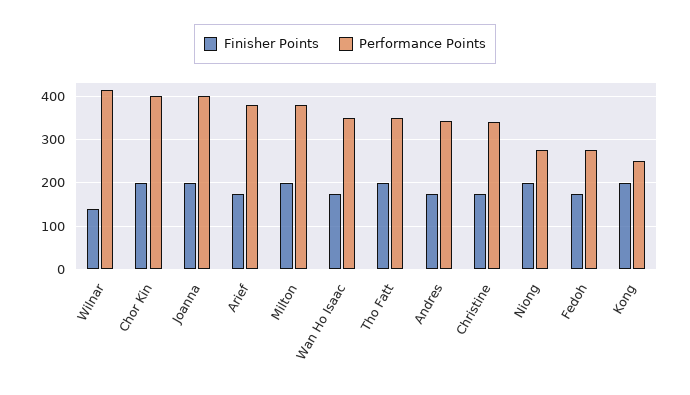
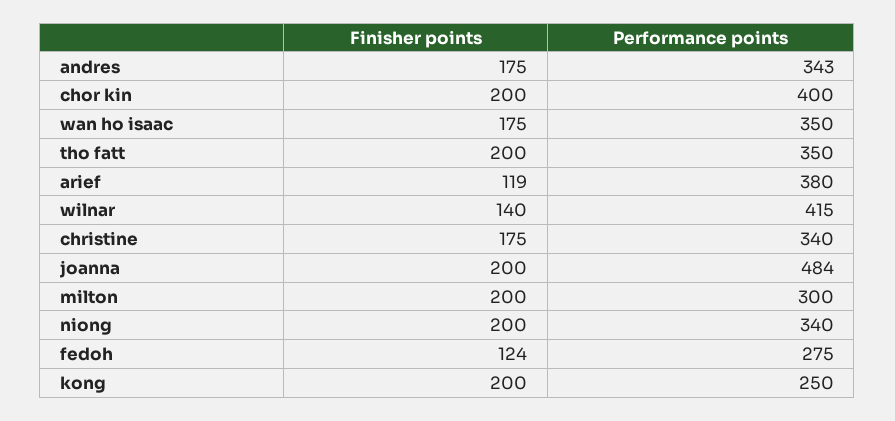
  {
    "Finisher Points": {
      "Wilnar": 140,
      "Chor Kin": 200,
      "Joanna": 200,
-     "Arief": 180,
+     "Arief": 119,
      "Milton": 200,
      "Wan Ho Isaac": 175,
      "Tho Fatt": 200,
      "Andres": 175,
      "Christine": 175,
      "Niong": 200,
-     "Fedoh": 180,
+     "Fedoh": 124,
      "Kong": 200
    },
    "Performance Points": {
      "Wilnar": 415,
      "Chor Kin": 400,
-     "Joanna": 400,
+     "Joanna": 484,
      "Arief": 380,
-     "Milton": 380,
+     "Milton": 300,
      "Wan Ho Isaac": 350,
      "Tho Fatt": 350,
      "Andres": 343,
      "Christine": 340,
-     "Niong": 280,
+     "Niong": 340,
      "Fedoh": 275,
      "Kong": 250
    }
  }

